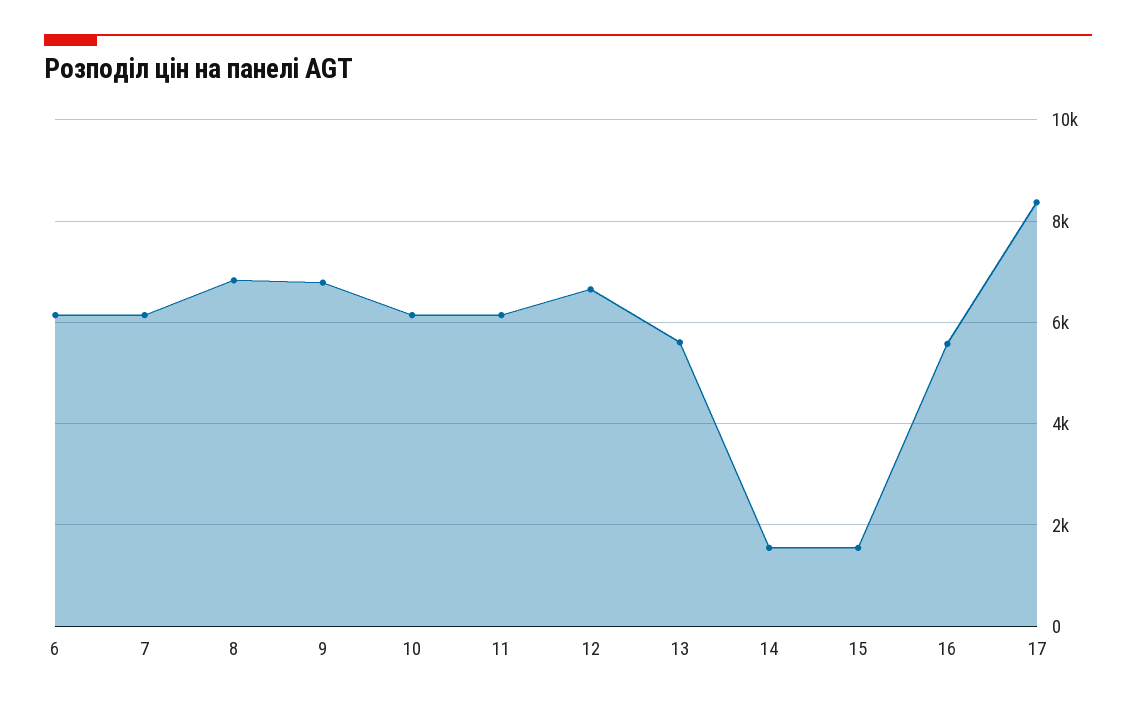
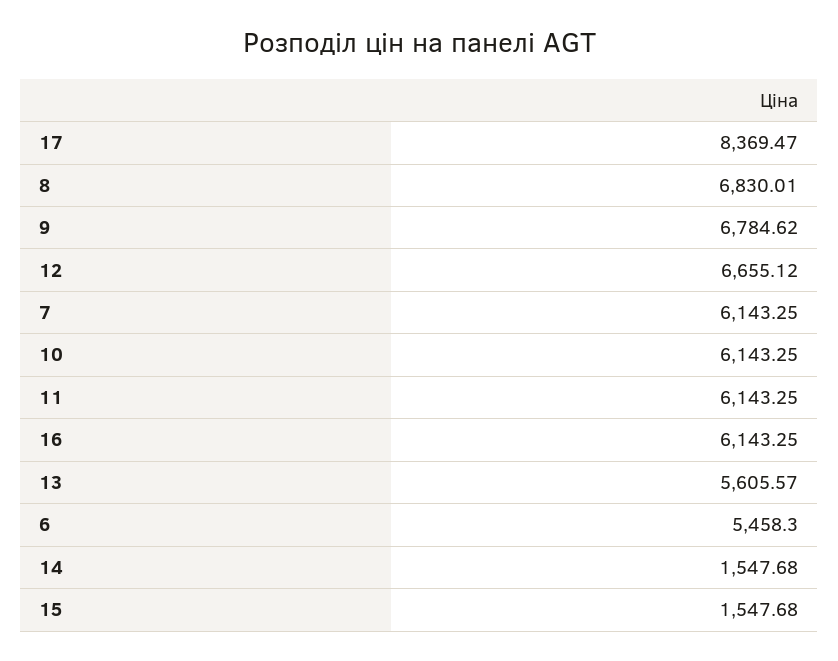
  {
-   "6": 6200,
+   "6": 5458.3,
    "7": 6143.25,
    "8": 6830.01,
    "9": 6784.62,
    "10": 6143.25,
    "11": 6143.25,
    "12": 6655.12,
    "13": 5605.57,
    "14": 1547.68,
    "15": 1547.68,
-   "16": 5600,
+   "16": 6143.25,
    "17": 8369.47
  }

